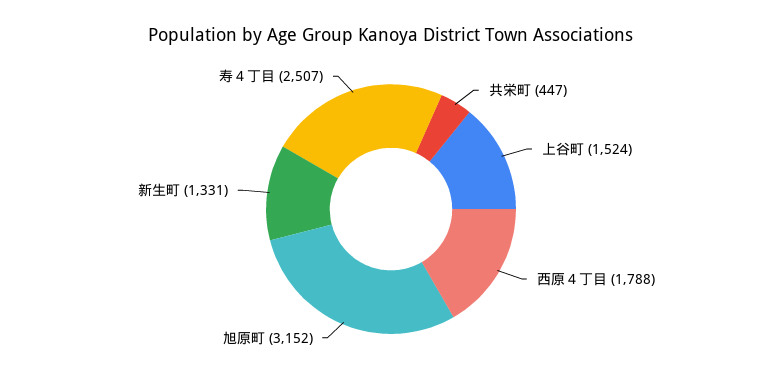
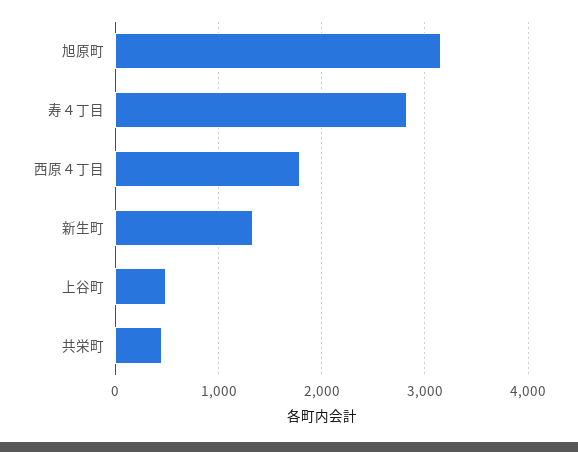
  {
    "共栄町": 447,
-   "上谷町": 1524,
+   "上谷町": 500,
    "西原４丁目": 1788,
    "旭原町": 3152,
    "新生町": 1331,
-   "寿４丁目": 2507
+   "寿４丁目": 2800
  }

